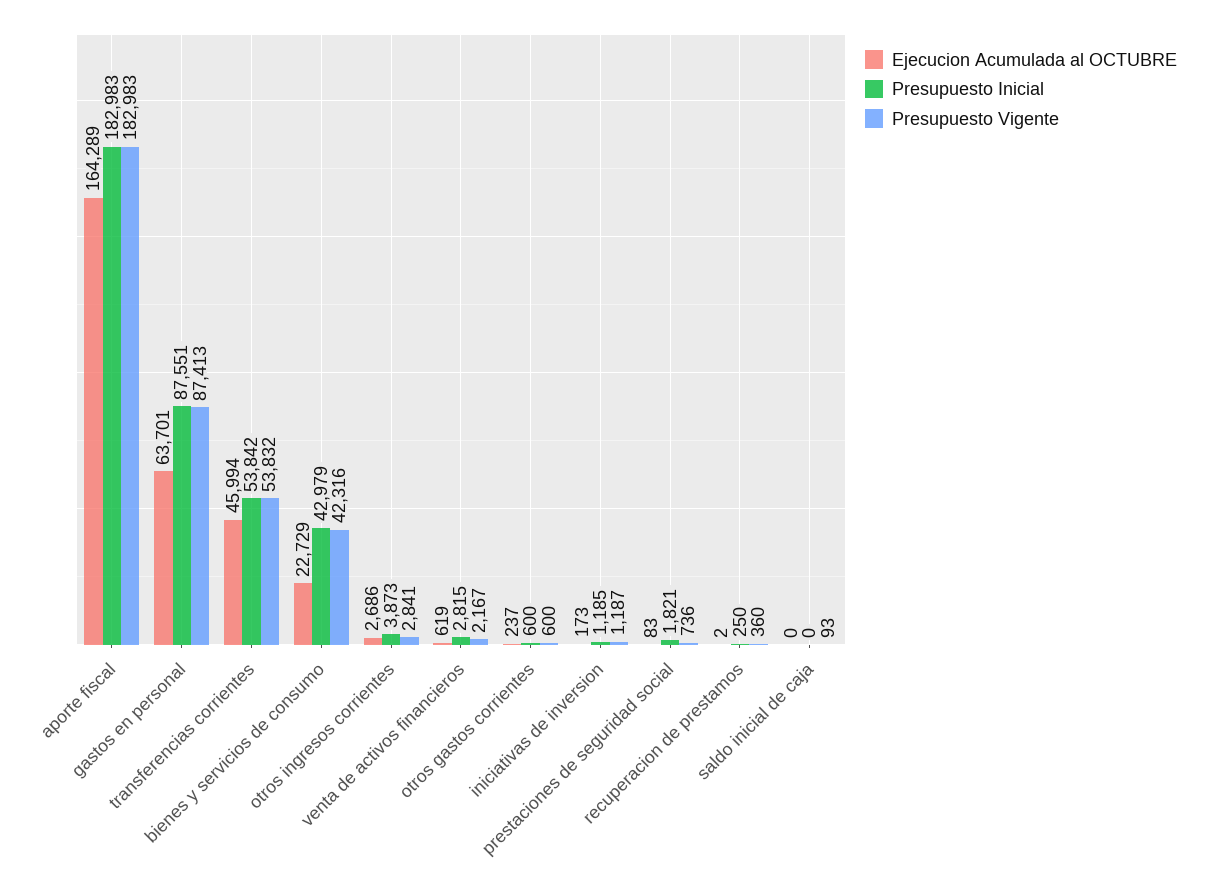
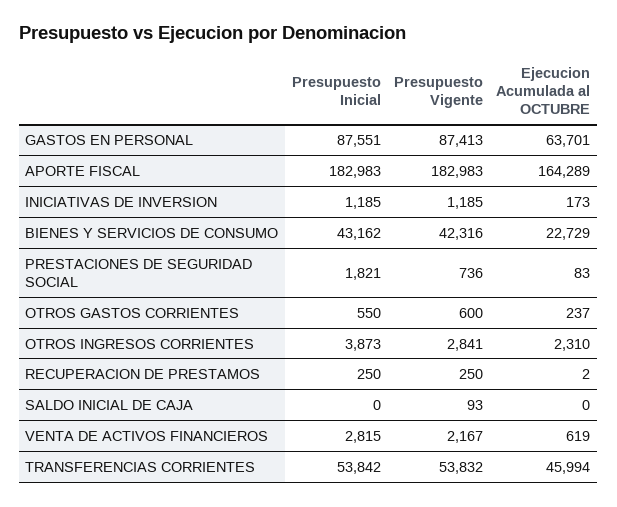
  {
    "Ejecucion Acumulada al OCTUBRE": {
      "aporte fiscal": 164289,
      "gastos en personal": 63701,
      "transferencias corrientes": 45994,
      "bienes y servicios de consumo": 22729,
-     "otros ingresos corrientes": 2686,
+     "otros ingresos corrientes": 2310,
      "venta de activos financieros": 619,
      "otros gastos corrientes": 237,
      "iniciativas de inversion": 173,
      "prestaciones de seguridad social": 83,
      "recuperacion de prestamos": 2,
      "saldo inicial de caja": 0
    },
    "Presupuesto Inicial": {
      "aporte fiscal": 182983,
      "gastos en personal": 87551,
      "transferencias corrientes": 53842,
-     "bienes y servicios de consumo": 42979,
+     "bienes y servicios de consumo": 43162,
      "otros ingresos corrientes": 3873,
      "venta de activos financieros": 2815,
-     "otros gastos corrientes": 600,
+     "otros gastos corrientes": 550,
      "iniciativas de inversion": 1185,
      "prestaciones de seguridad social": 1821,
      "recuperacion de prestamos": 250,
      "saldo inicial de caja": 0
    },
    "Presupuesto Vigente": {
      "aporte fiscal": 182983,
      "gastos en personal": 87413,
      "transferencias corrientes": 53832,
      "bienes y servicios de consumo": 42316,
      "otros ingresos corrientes": 2841,
      "venta de activos financieros": 2167,
      "otros gastos corrientes": 600,
-     "iniciativas de inversion": 1187,
+     "iniciativas de inversion": 1185,
      "prestaciones de seguridad social": 736,
-     "recuperacion de prestamos": 360,
+     "recuperacion de prestamos": 250,
      "saldo inicial de caja": 93
    }
  }

